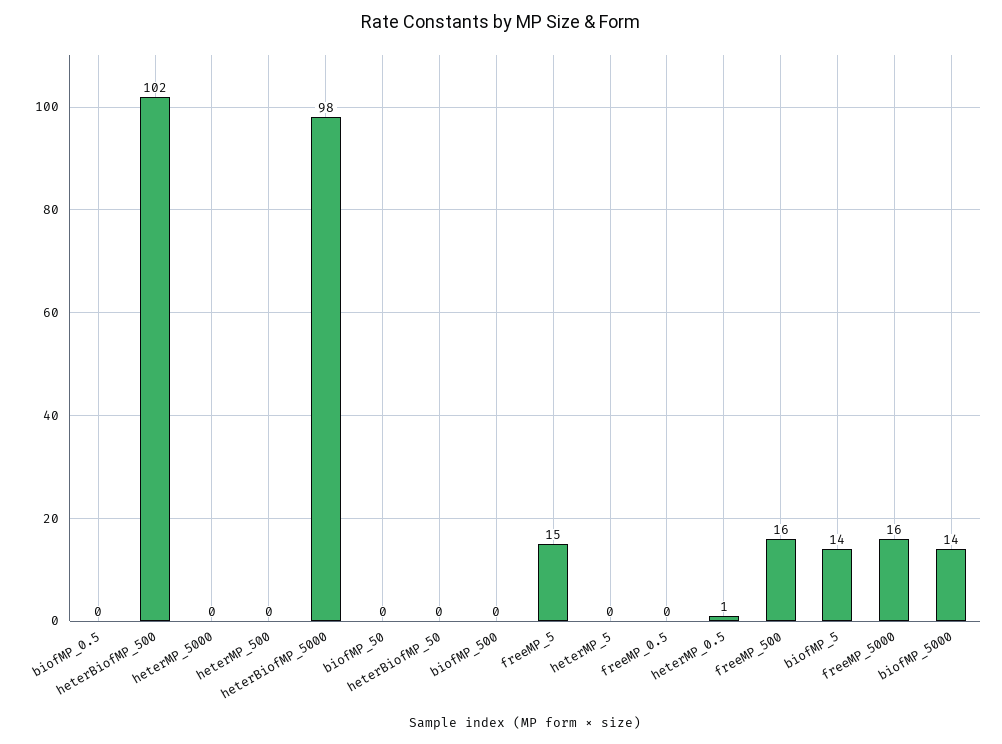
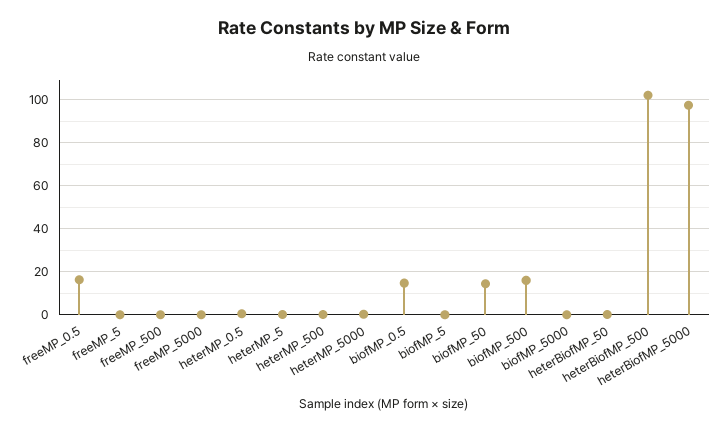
  {
-   "biofMP_0.5": 0,
+   "biofMP_0.5": 15,
    "heterBiofMP_500": 102,
    "heterMP_5000": 0,
    "heterMP_500": 0,
    "heterBiofMP_5000": 98,
-   "biofMP_50": 0,
+   "biofMP_50": 15,
    "heterBiofMP_50": 0,
-   "biofMP_500": 0,
+   "biofMP_500": 15,
-   "freeMP_5": 15,
+   "freeMP_5": 0,
    "heterMP_5": 0,
-   "freeMP_0.5": 0,
+   "freeMP_0.5": 15,
    "heterMP_0.5": 1,
-   "freeMP_500": 16,
+   "freeMP_500": 0,
-   "biofMP_5": 14,
+   "biofMP_5": 0,
-   "freeMP_5000": 16,
+   "freeMP_5000": 0,
-   "biofMP_5000": 14
+   "biofMP_5000": 0
  }

